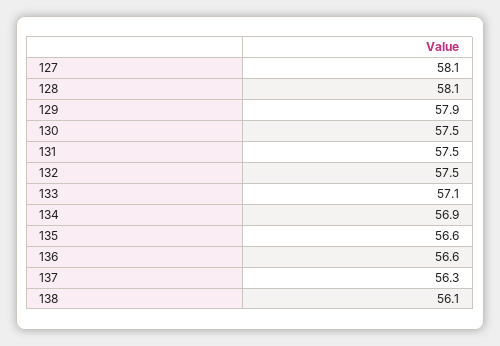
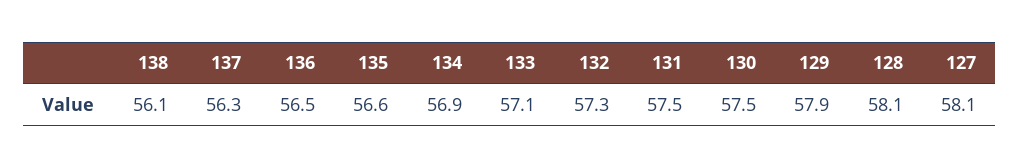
  {
    "127": 58.1,
    "128": 58.1,
    "129": 57.9,
    "130": 57.5,
    "131": 57.5,
-   "132": 57.5,
+   "132": 57.3,
    "133": 57.1,
    "134": 56.9,
    "135": 56.6,
-   "136": 56.6,
+   "136": 56.5,
    "137": 56.3,
    "138": 56.1
  }

